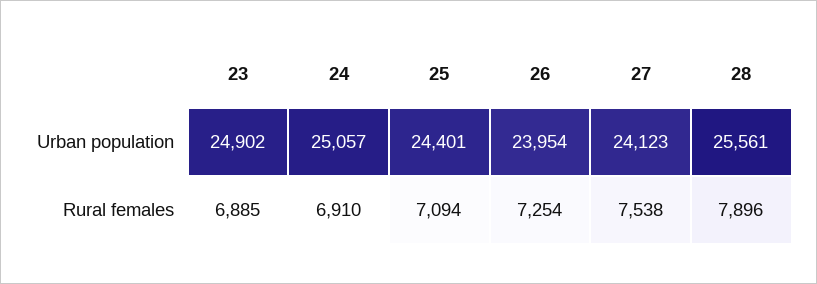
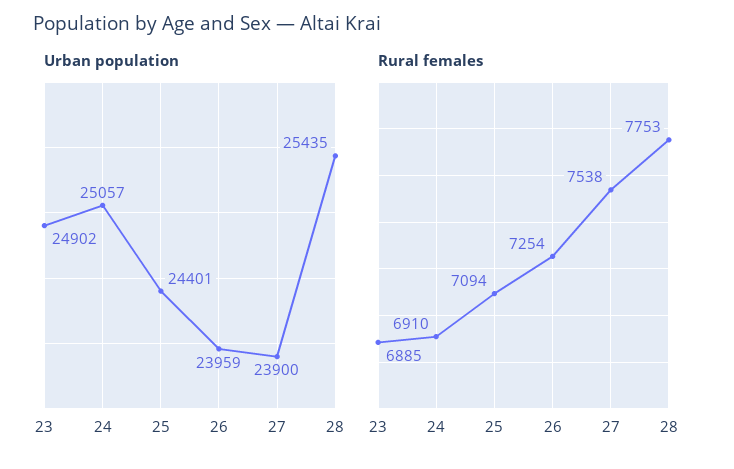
  {
    "Urban population": {
      "23": 24902,
      "24": 25057,
      "25": 24401,
-     "26": 23954,
+     "26": 23959,
-     "27": 24123,
+     "27": 23900,
-     "28": 25561
+     "28": 25435
    },
    "Rural females": {
      "23": 6885,
      "24": 6910,
      "25": 7094,
      "26": 7254,
      "27": 7538,
-     "28": 7896
+     "28": 7753
    }
  }

